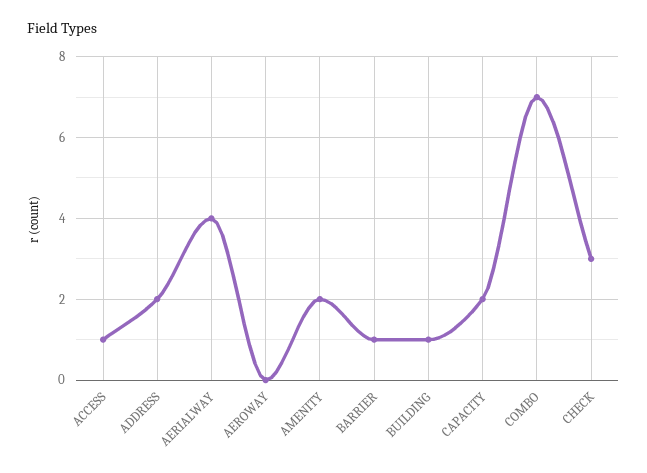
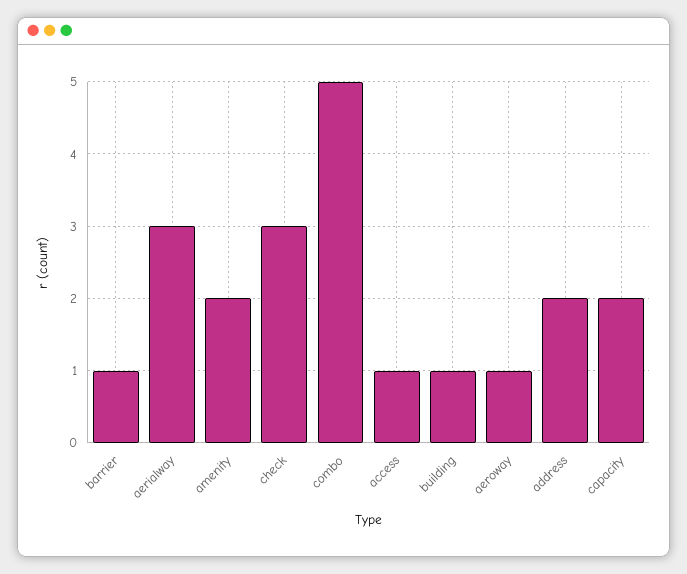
  {
    "ACCESS": 1,
    "ADDRESS": 2,
-   "AERIALWAY": 4,
+   "AERIALWAY": 3,
-   "AEROWAY": 0,
+   "AEROWAY": 1,
    "AMENITY": 2,
    "BARRIER": 1,
    "BUILDING": 1,
    "CAPACITY": 2,
-   "COMBO": 7,
+   "COMBO": 5,
    "CHECK": 3
  }

